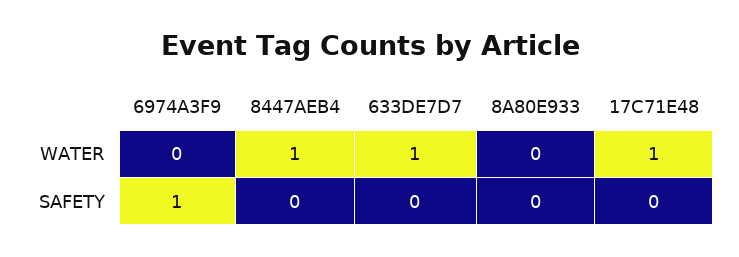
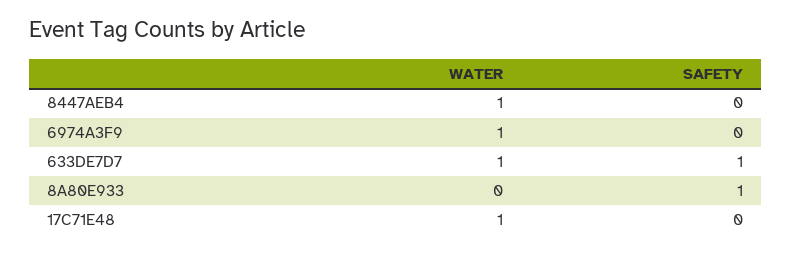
  {
    "6974A3F9": {
-     "WATER": 0,
+     "WATER": 1,
-     "SAFETY": 1
+     "SAFETY": 0
    },
    "8447AEB4": {
      "WATER": 1,
      "SAFETY": 0
    },
    "633DE7D7": {
      "WATER": 1,
-     "SAFETY": 0
+     "SAFETY": 1
    },
    "8A80E933": {
      "WATER": 0,
-     "SAFETY": 0
+     "SAFETY": 1
    },
    "17C71E48": {
      "WATER": 1,
      "SAFETY": 0
    }
  }

